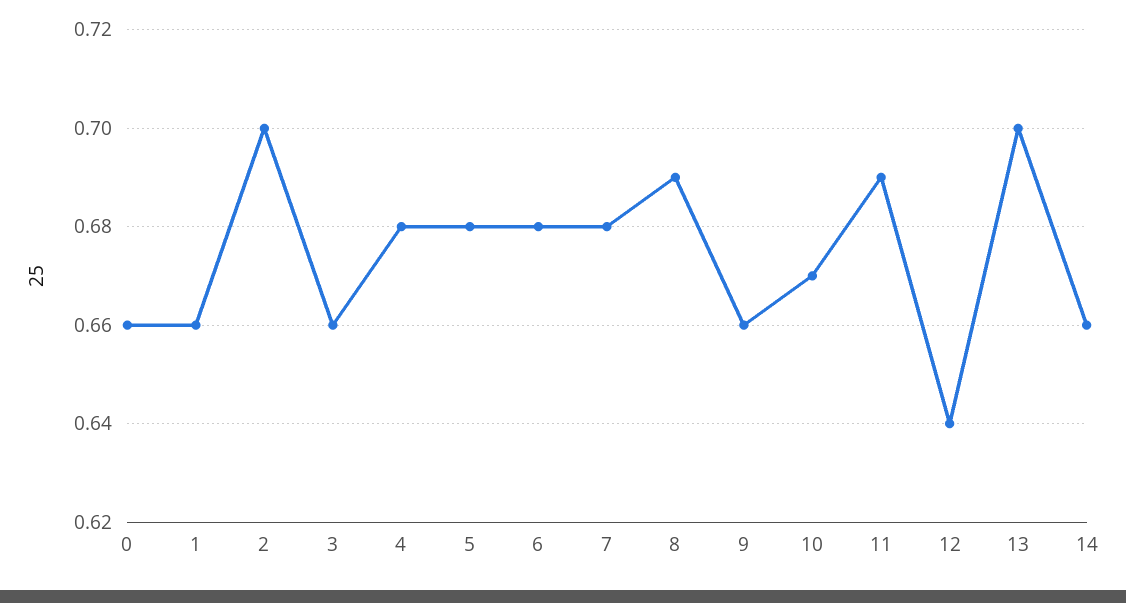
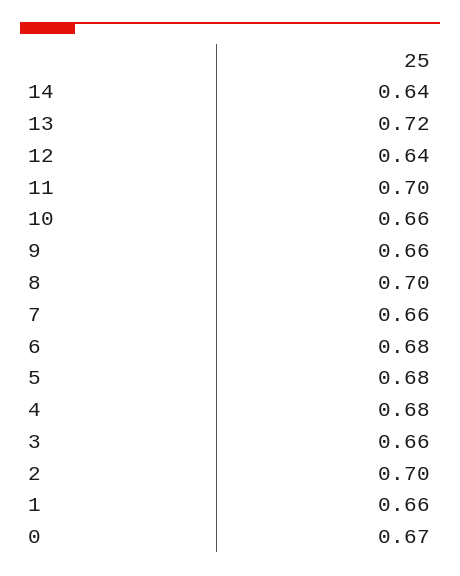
  {
-   "0": 0.66,
+   "0": 0.67,
    "1": 0.66,
    "2": 0.7,
    "3": 0.66,
    "4": 0.68,
    "5": 0.68,
    "6": 0.68,
-   "7": 0.68,
+   "7": 0.66,
-   "8": 0.69,
+   "8": 0.7,
    "9": 0.66,
-   "10": 0.67,
+   "10": 0.66,
-   "11": 0.69,
+   "11": 0.7,
    "12": 0.64,
-   "13": 0.7,
+   "13": 0.72,
-   "14": 0.66
+   "14": 0.64
  }

